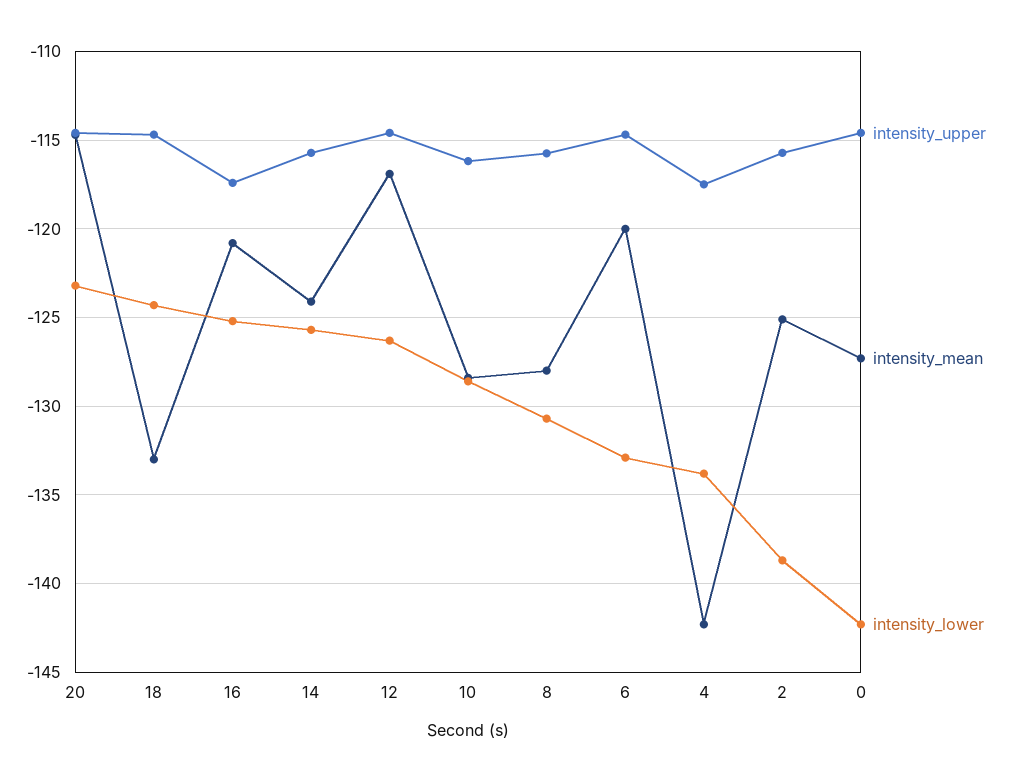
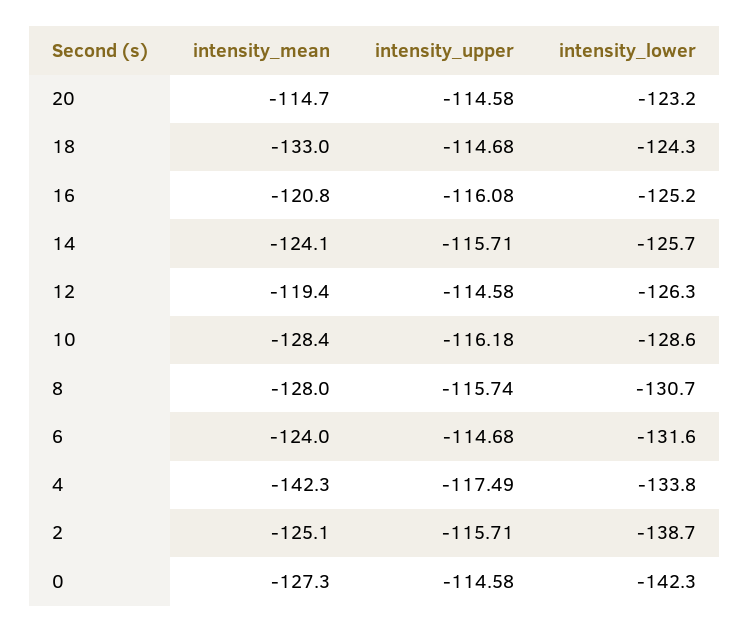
  {
    "intensity_upper": {
      "20": -114.58,
      "18": -114.68,
-     "16": -117.5,
+     "16": -116.08,
      "14": -115.71,
      "12": -114.58,
      "10": -116.18,
      "8": -115.74,
      "6": -114.68,
      "4": -117.49,
      "2": -115.71,
      "0": -114.58
    },
    "intensity_mean": {
      "20": -114.7,
      "18": -133,
      "16": -120.8,
      "14": -124.1,
-     "12": -117,
+     "12": -119.4,
      "10": -128.4,
      "8": -128,
-     "6": -120,
+     "6": -124,
      "4": -142.3,
      "2": -125.1,
      "0": -127.3
    },
    "intensity_lower": {
      "20": -123.2,
      "18": -124.3,
      "16": -125.2,
      "14": -125.7,
      "12": -126.3,
      "10": -128.6,
      "8": -130.7,
-     "6": -133,
+     "6": -131.6,
      "4": -133.8,
      "2": -138.7,
      "0": -142.3
    }
  }

